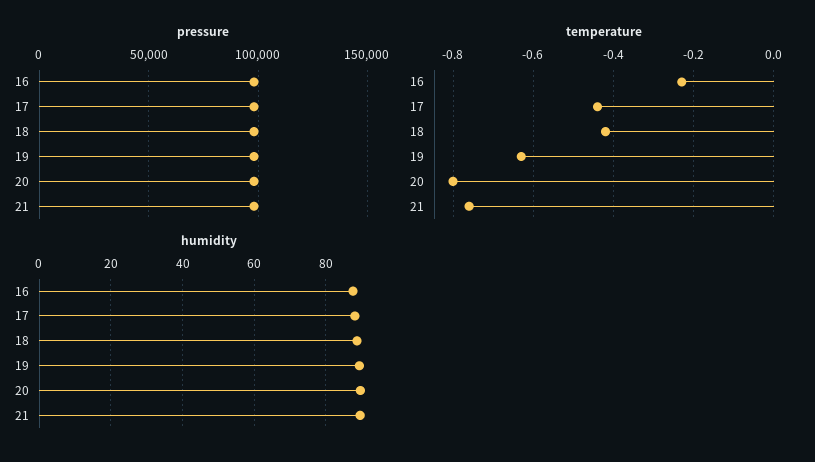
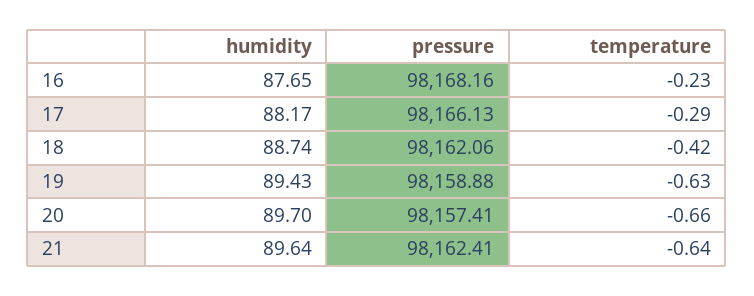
  {
    "pressure": {
      "16": 98168.16,
      "17": 98166.13,
      "18": 98162.06,
      "19": 98158.88,
      "20": 98157.41,
      "21": 98162.41
    },
    "temperature": {
      "16": -0.23,
-     "17": -0.45,
+     "17": -0.29,
      "18": -0.42,
      "19": -0.63,
-     "20": -0.8,
+     "20": -0.66,
-     "21": -0.75
+     "21": -0.64
    },
    "humidity": {
      "16": 87.65,
      "17": 88.17,
      "18": 88.74,
      "19": 89.43,
      "20": 89.7,
      "21": 89.64
    }
  }

